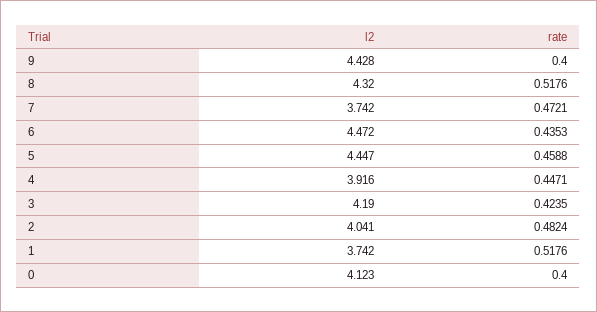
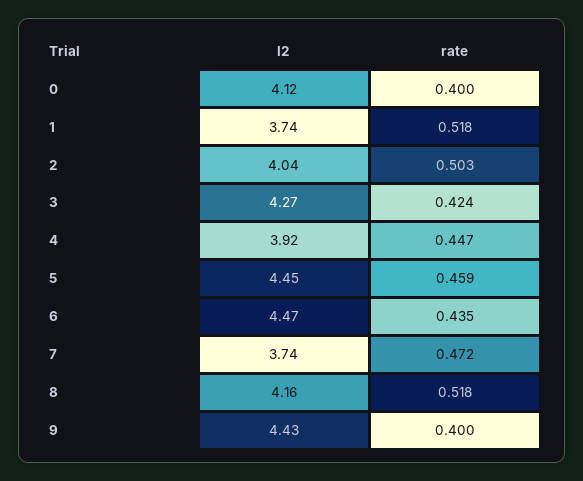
  {
    "l2": {
      "9": 4.428,
-     "8": 4.32,
+     "8": 4.16,
      "7": 3.742,
      "6": 4.472,
      "5": 4.447,
      "4": 3.916,
-     "3": 4.19,
+     "3": 4.27,
      "2": 4.041,
      "1": 3.742,
      "0": 4.123
    },
    "rate": {
      "9": 0.4,
      "8": 0.5176,
      "7": 0.4721,
      "6": 0.4353,
      "5": 0.4588,
      "4": 0.4471,
      "3": 0.4235,
-     "2": 0.4824,
+     "2": 0.503,
      "1": 0.5176,
      "0": 0.4
    }
  }

